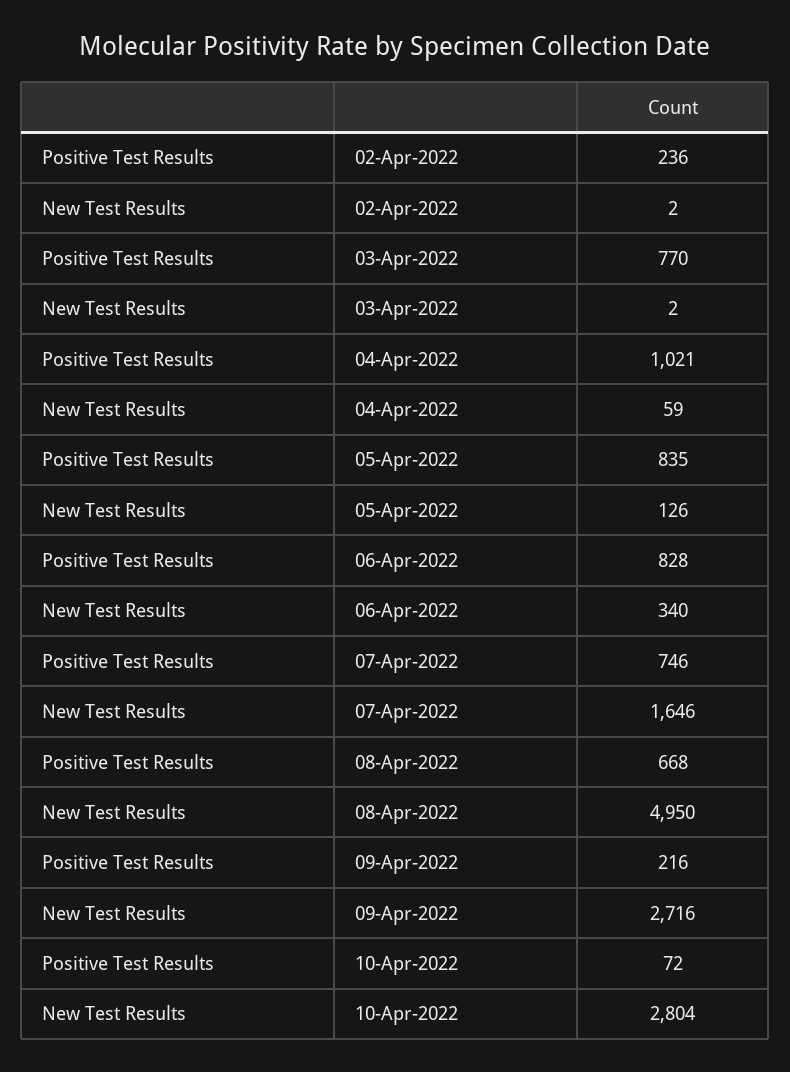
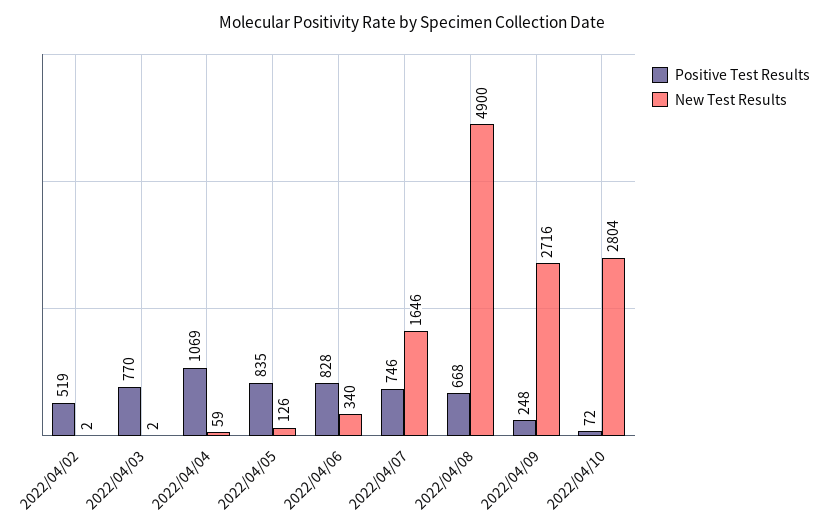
  {
    "Positive Test Results": {
-     "02-Apr-2022": 236,
+     "02-Apr-2022": 519,
      "03-Apr-2022": 770,
-     "04-Apr-2022": 1021,
+     "04-Apr-2022": 1069,
      "05-Apr-2022": 835,
      "06-Apr-2022": 828,
      "07-Apr-2022": 746,
      "08-Apr-2022": 668,
-     "09-Apr-2022": 216,
+     "09-Apr-2022": 248,
      "10-Apr-2022": 72
    },
    "New Test Results": {
      "02-Apr-2022": 2,
      "03-Apr-2022": 2,
      "04-Apr-2022": 59,
      "05-Apr-2022": 126,
      "06-Apr-2022": 340,
      "07-Apr-2022": 1646,
-     "08-Apr-2022": 4950,
+     "08-Apr-2022": 4900,
      "09-Apr-2022": 2716,
      "10-Apr-2022": 2804
    }
  }

